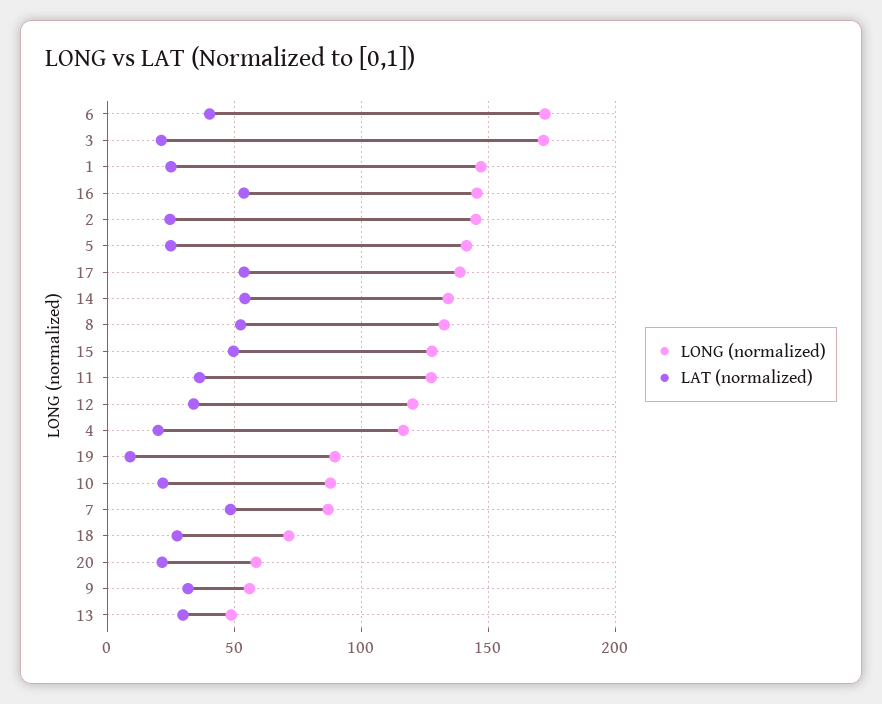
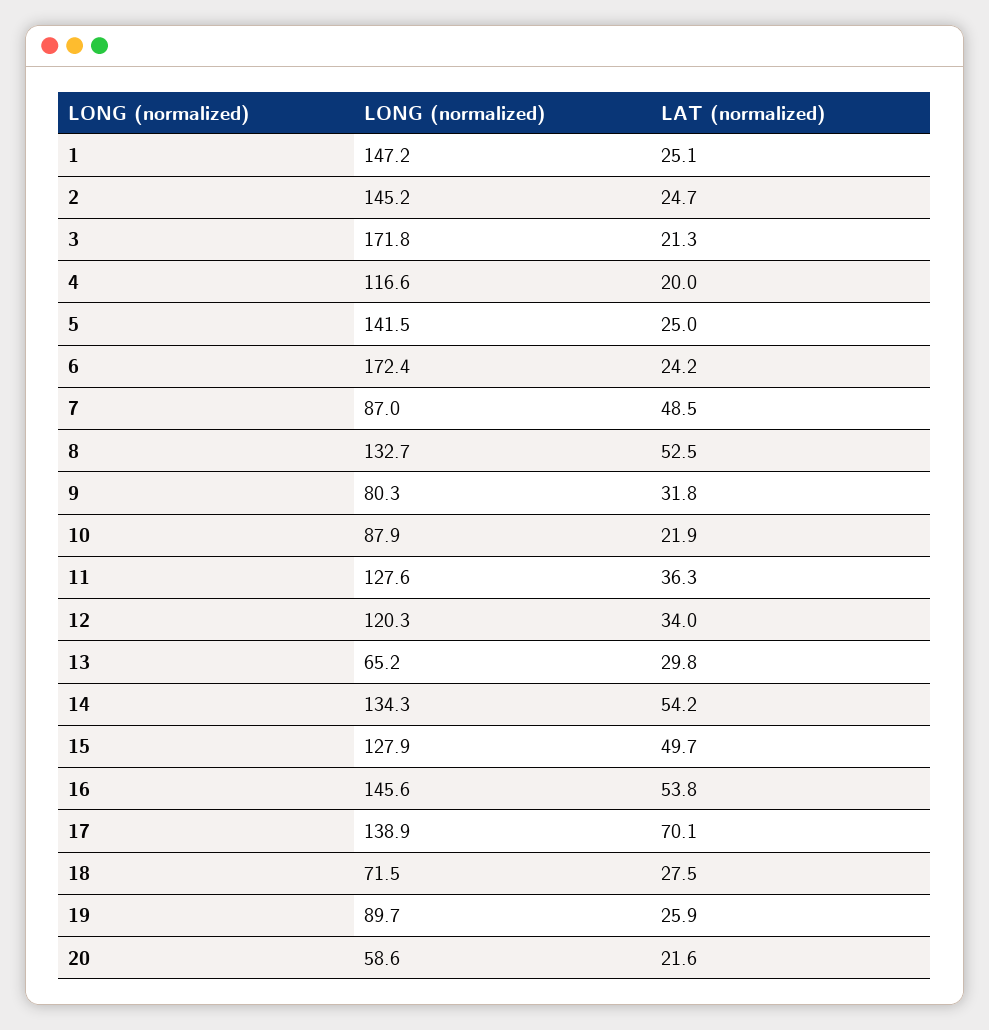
  {
    "LONG (normalized)": {
      "6": 172.4,
      "3": 171.8,
      "1": 147.2,
      "16": 145.6,
      "2": 145.2,
      "5": 141.5,
      "17": 138.9,
      "14": 134.3,
      "8": 132.7,
      "15": 127.9,
      "11": 127.6,
      "12": 120.3,
      "4": 116.6,
      "19": 89.7,
      "10": 87.9,
      "7": 87,
      "18": 71.5,
      "20": 58.6,
-     "9": 55,
+     "9": 80.3,
-     "13": 50
+     "13": 65.2
    },
    "LAT (normalized)": {
-     "6": 40,
+     "6": 24.2,
      "3": 21.3,
      "1": 25.1,
      "16": 53.8,
      "2": 24.7,
      "5": 25,
-     "17": 55,
+     "17": 70.1,
      "14": 54.2,
      "8": 52.5,
      "15": 49.7,
      "11": 36.3,
      "12": 34,
      "4": 20,
-     "19": 10,
+     "19": 25.9,
      "10": 21.9,
      "7": 48.5,
      "18": 27.5,
      "20": 21.6,
      "9": 31.8,
      "13": 29.8
    }
  }

